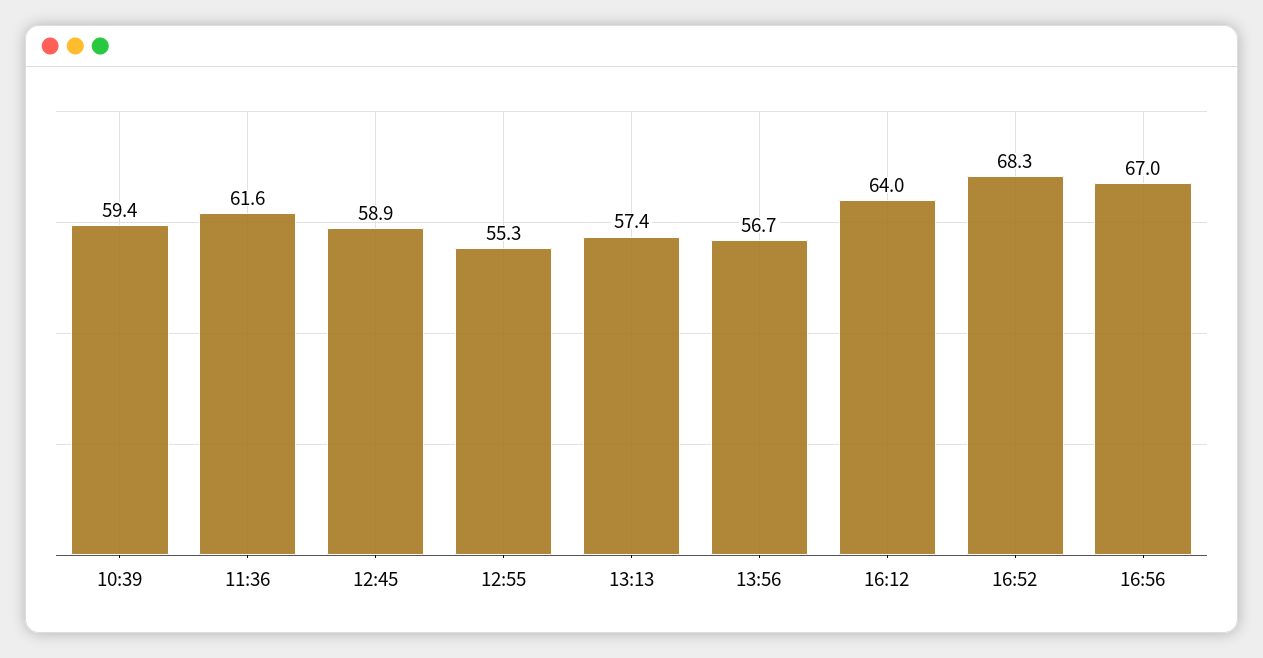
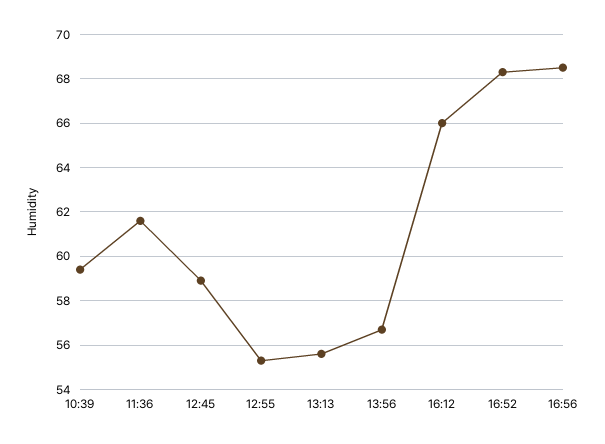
  {
    "10:39": 59.4,
    "11:36": 61.6,
    "12:45": 58.9,
    "12:55": 55.3,
-   "13:13": 57.4,
+   "13:13": 55.5,
    "13:56": 56.7,
-   "16:12": 64,
+   "16:12": 66,
    "16:52": 68.3,
-   "16:56": 67
+   "16:56": 68.5
  }

